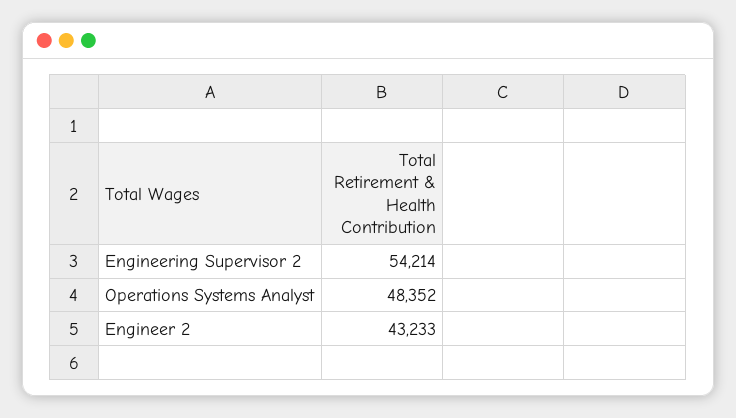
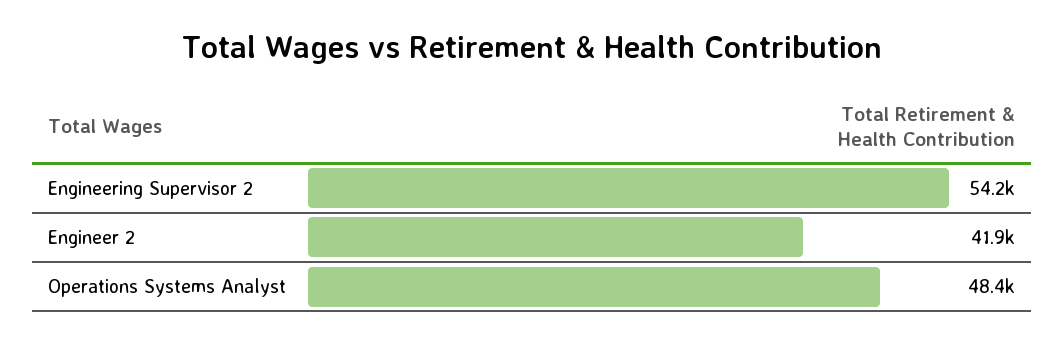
  {
    "Engineering Supervisor 2": 54214,
    "Operations Systems Analyst": 48352,
-   "Engineer 2": 43233
+   "Engineer 2": 41900
  }

